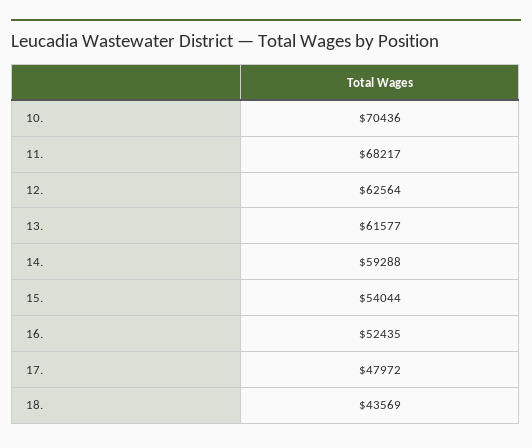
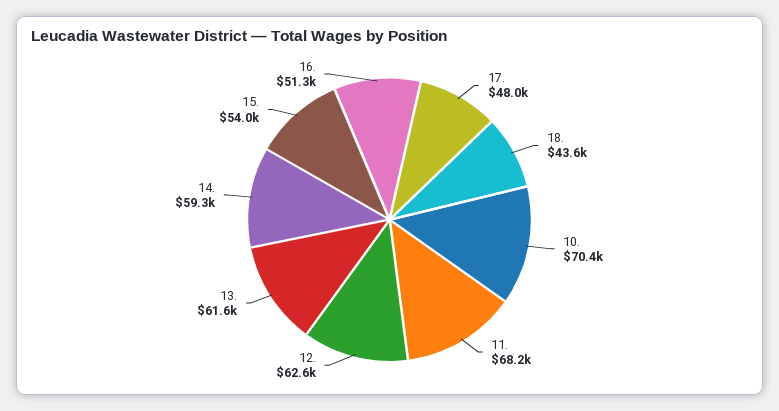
  {
    "10.": 70436,
    "11.": 68217,
    "12.": 62564,
    "13.": 61577,
    "14.": 59288,
    "15.": 54044,
-   "16.": 52435,
+   "16.": 51300,
    "17.": 47972,
    "18.": 43569
  }

